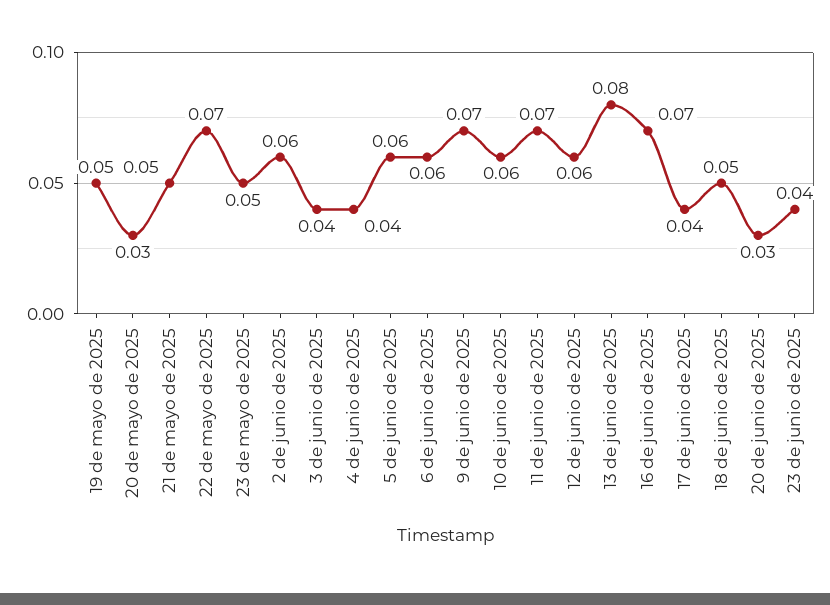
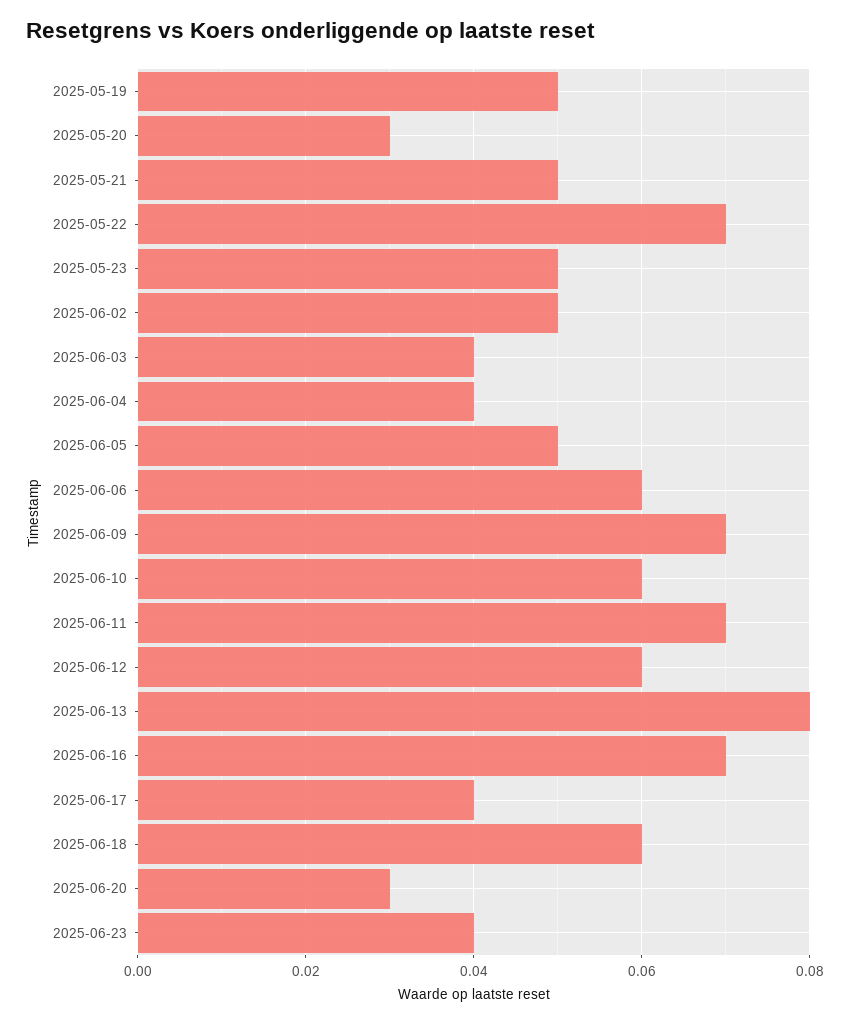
  {
    "19 de mayo de 2025": 0.05,
    "20 de mayo de 2025": 0.03,
    "21 de mayo de 2025": 0.05,
    "22 de mayo de 2025": 0.07,
    "23 de mayo de 2025": 0.05,
-   "2 de junio de 2025": 0.06,
+   "2 de junio de 2025": 0.05,
    "3 de junio de 2025": 0.04,
    "4 de junio de 2025": 0.04,
-   "5 de junio de 2025": 0.06,
+   "5 de junio de 2025": 0.05,
    "6 de junio de 2025": 0.06,
    "9 de junio de 2025": 0.07,
    "10 de junio de 2025": 0.06,
    "11 de junio de 2025": 0.07,
    "12 de junio de 2025": 0.06,
    "13 de junio de 2025": 0.08,
    "16 de junio de 2025": 0.07,
    "17 de junio de 2025": 0.04,
-   "18 de junio de 2025": 0.05,
+   "18 de junio de 2025": 0.06,
    "20 de junio de 2025": 0.03,
    "23 de junio de 2025": 0.04
  }

